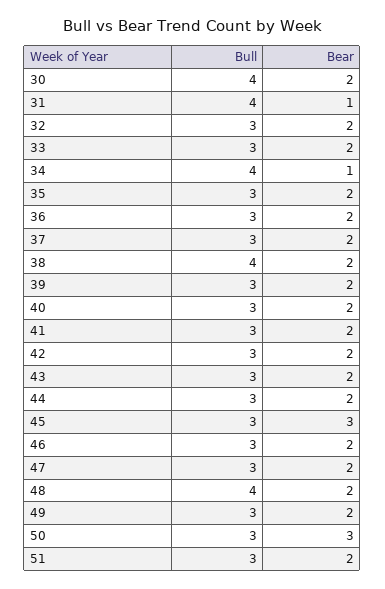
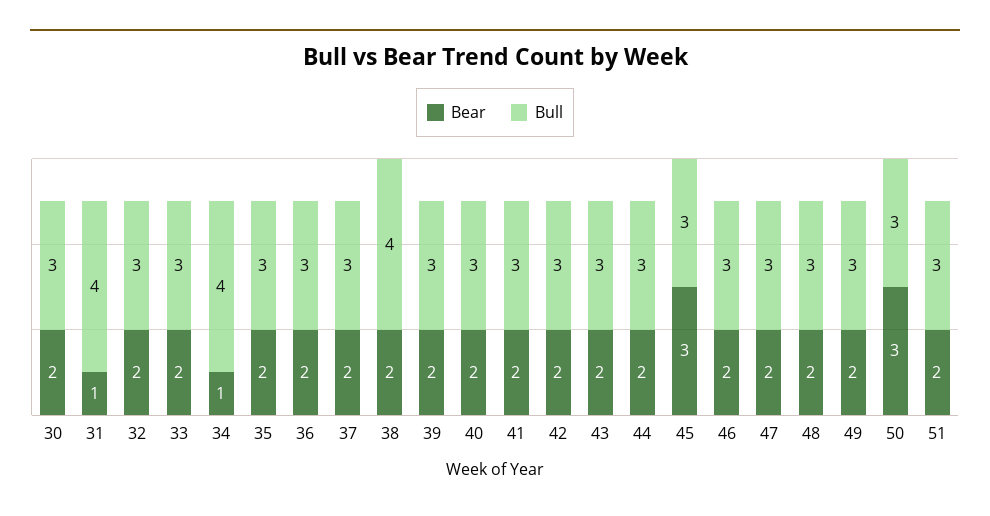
  {
    "Bull": {
-     "30": 4,
+     "30": 3,
      "31": 4,
      "32": 3,
      "33": 3,
      "34": 4,
      "35": 3,
      "36": 3,
      "37": 3,
      "38": 4,
      "39": 3,
      "40": 3,
      "41": 3,
      "42": 3,
      "43": 3,
      "44": 3,
      "45": 3,
      "46": 3,
      "47": 3,
-     "48": 4,
+     "48": 3,
      "49": 3,
      "50": 3,
      "51": 3
    },
    "Bear": {
      "30": 2,
      "31": 1,
      "32": 2,
      "33": 2,
      "34": 1,
      "35": 2,
      "36": 2,
      "37": 2,
      "38": 2,
      "39": 2,
      "40": 2,
      "41": 2,
      "42": 2,
      "43": 2,
      "44": 2,
      "45": 3,
      "46": 2,
      "47": 2,
      "48": 2,
      "49": 2,
      "50": 3,
      "51": 2
    }
  }

